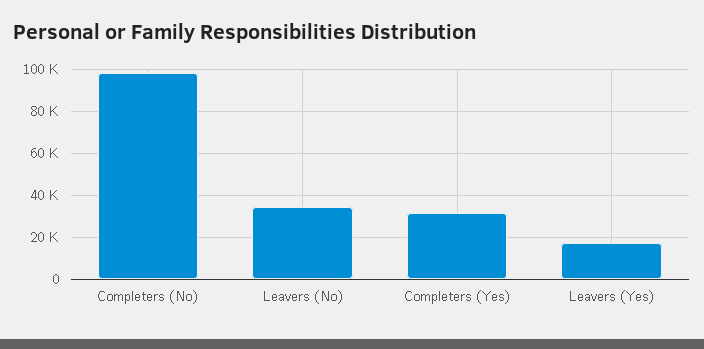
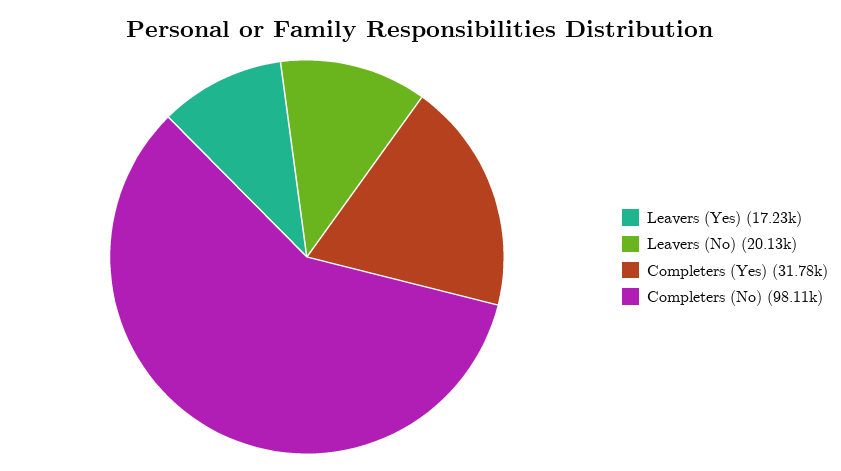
  {
    "Completers (No)": 98110,
-   "Leavers (No)": 35000,
+   "Leavers (No)": 20130,
    "Completers (Yes)": 31780,
    "Leavers (Yes)": 17230
  }

